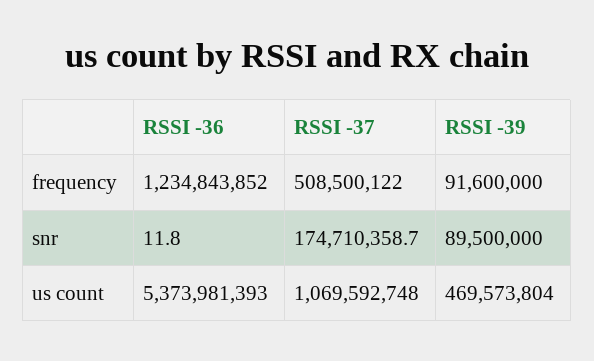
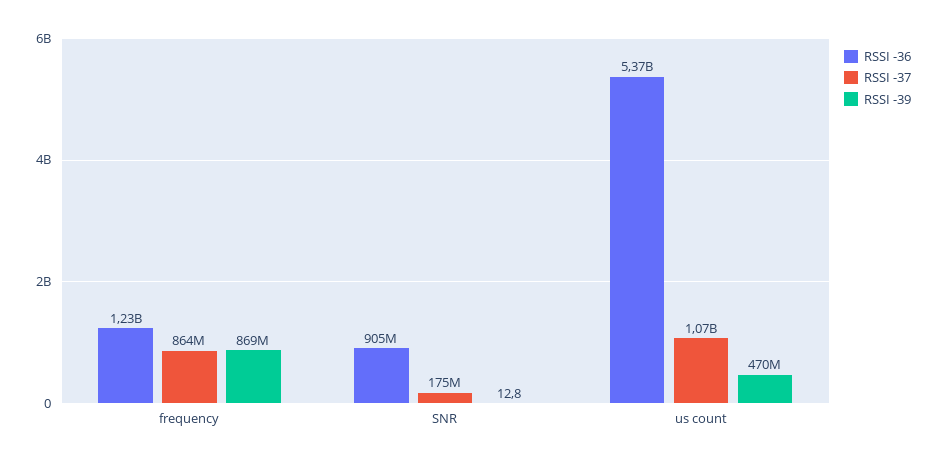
  {
    "RSSI -36": {
      "frequency": 1234843852,
-     "snr": 11.8,
+     "snr": 905000000,
      "us count": 5373981393
    },
    "RSSI -37": {
-     "frequency": 508500122,
+     "frequency": 864000000,
      "snr": 174710358.7,
      "us count": 1069592748
    },
    "RSSI -39": {
-     "frequency": 91600000,
+     "frequency": 869000000,
-     "snr": 89500000,
+     "snr": 12.8,
      "us count": 469573804
    }
  }

